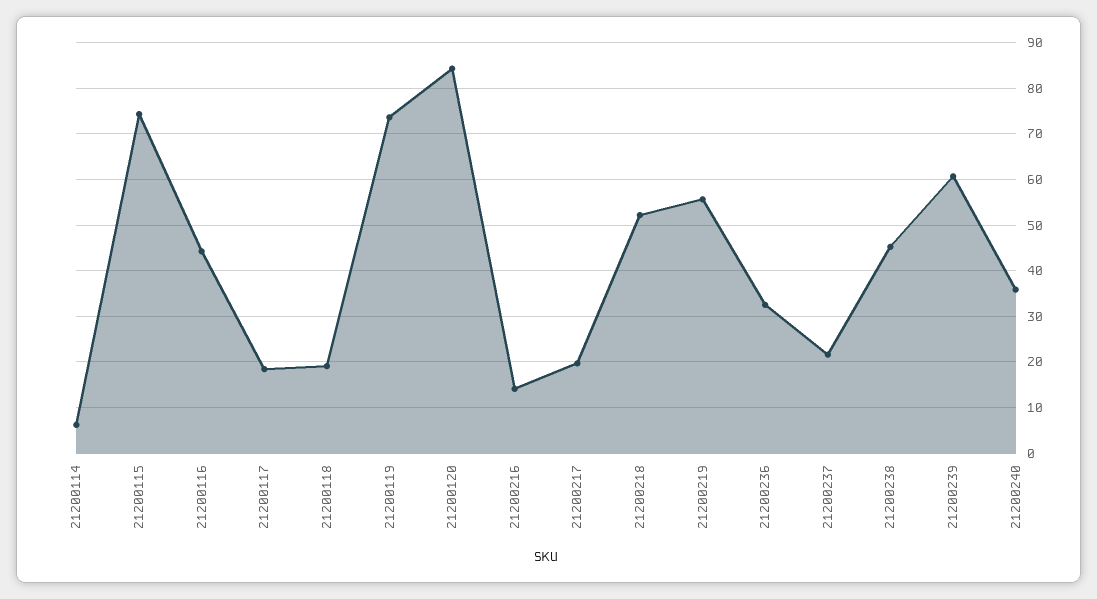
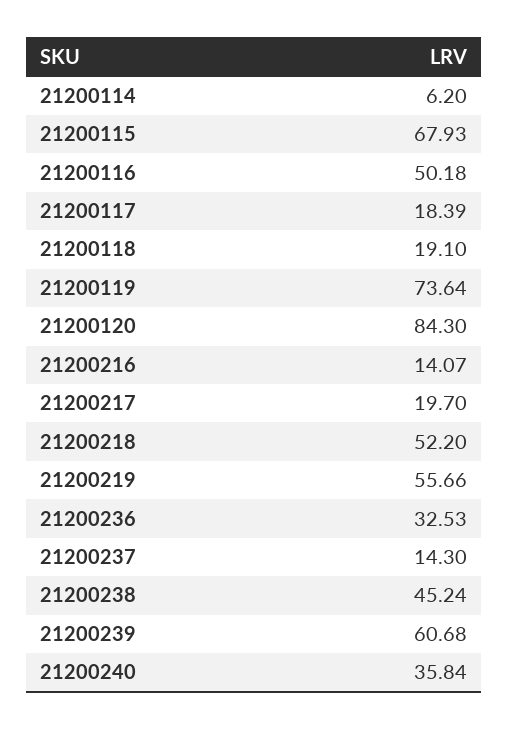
  {
    "21200114": 6.2,
-   "21200115": 74,
+   "21200115": 67.93,
-   "21200116": 44,
+   "21200116": 50.18,
    "21200117": 18.39,
    "21200118": 19.1,
    "21200119": 73.64,
    "21200120": 84.3,
    "21200216": 14.07,
    "21200217": 19.7,
    "21200218": 52.2,
    "21200219": 55.66,
    "21200236": 32.53,
-   "21200237": 22,
+   "21200237": 14.3,
    "21200238": 45.24,
    "21200239": 60.68,
    "21200240": 35.84
  }

